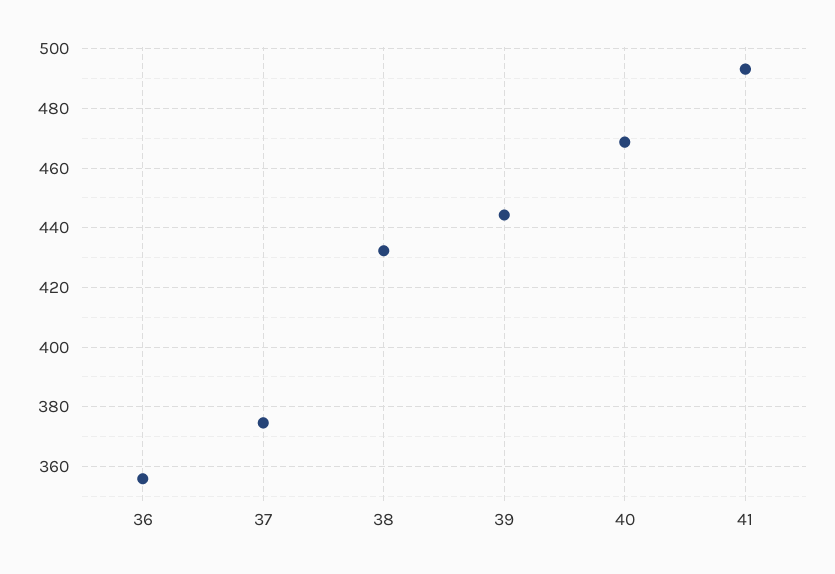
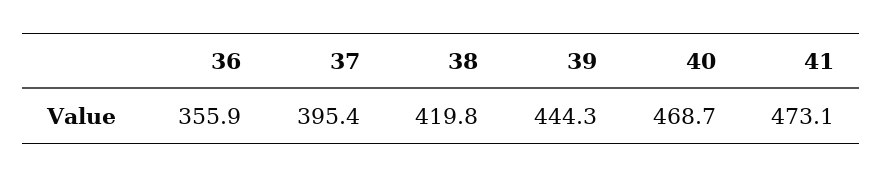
  {
    "36": 355.9,
-   "37": 375,
+   "37": 395.4,
-   "38": 432.5,
+   "38": 419.8,
    "39": 444.3,
    "40": 468.7,
-   "41": 492.5
+   "41": 473.1
  }

